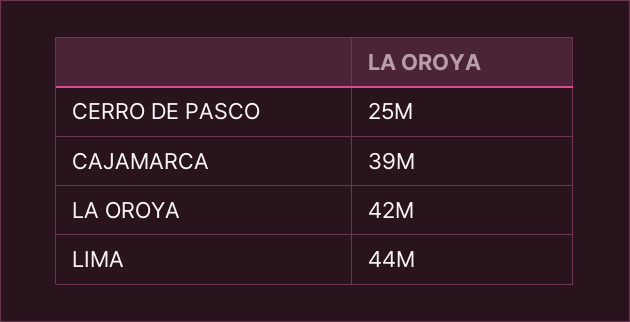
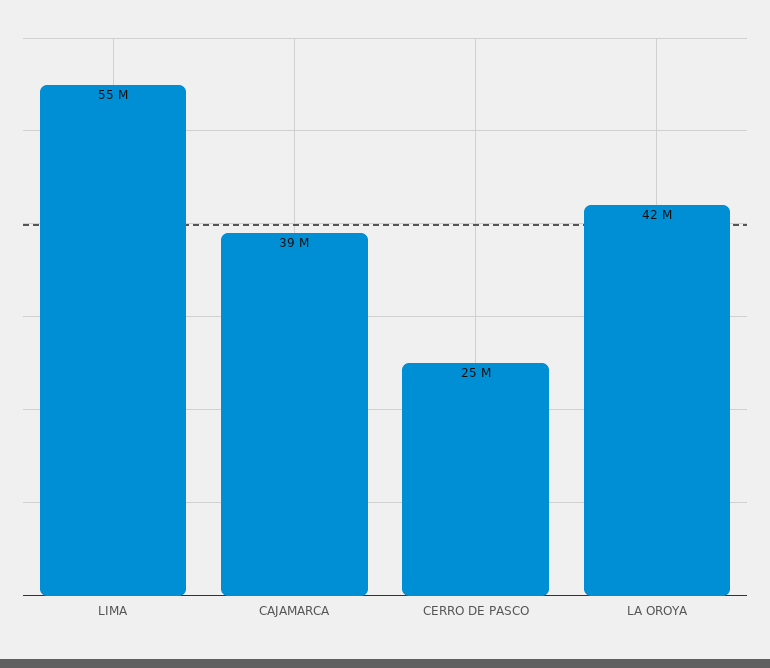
  {
    "CERRO DE PASCO": 25000000,
    "CAJAMARCA": 39000000,
    "LA OROYA": 42000000,
-   "LIMA": 44000000
+   "LIMA": 55000000
  }

